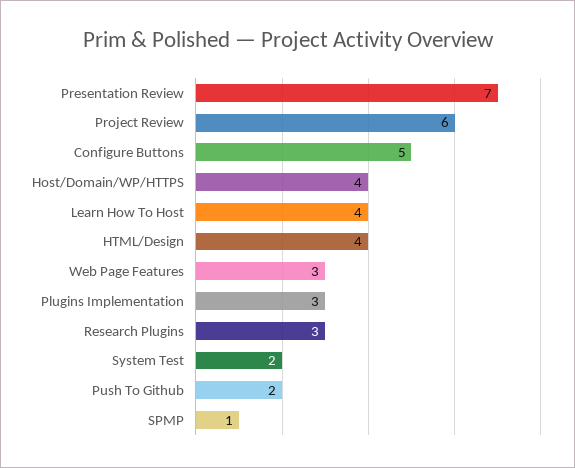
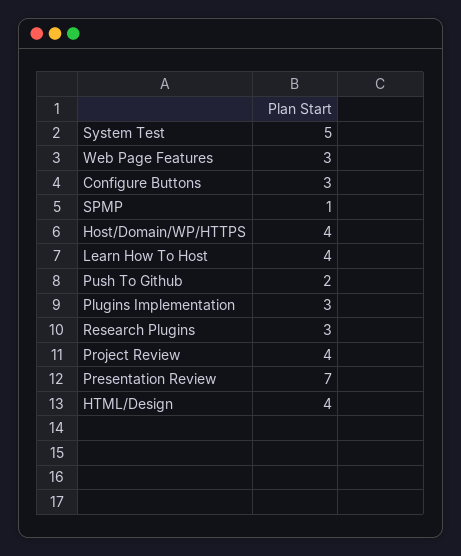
  {
    "Presentation Review": 7,
-   "Project Review": 6,
+   "Project Review": 4,
-   "Configure Buttons": 5,
+   "Configure Buttons": 3,
    "Host/Domain/WP/HTTPS": 4,
    "Learn How To Host": 4,
    "HTML/Design": 4,
    "Web Page Features": 3,
    "Plugins Implementation": 3,
    "Research Plugins": 3,
-   "System Test": 2,
+   "System Test": 5,
    "Push To Github": 2,
    "SPMP": 1
  }

